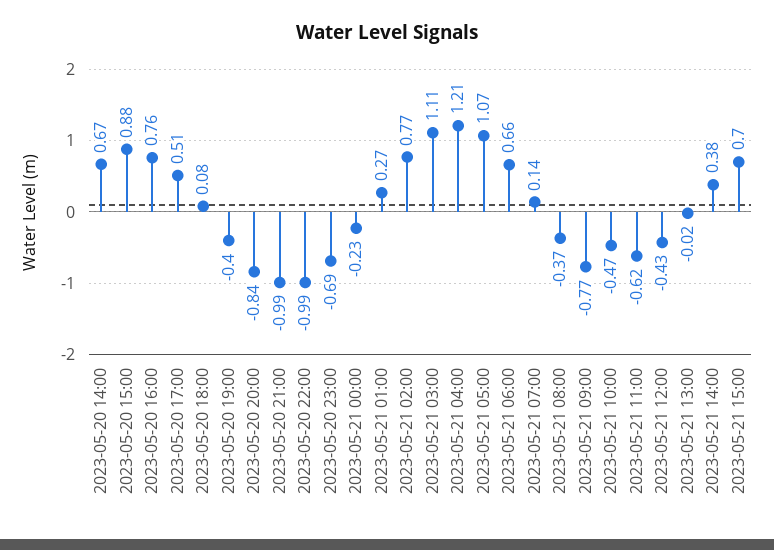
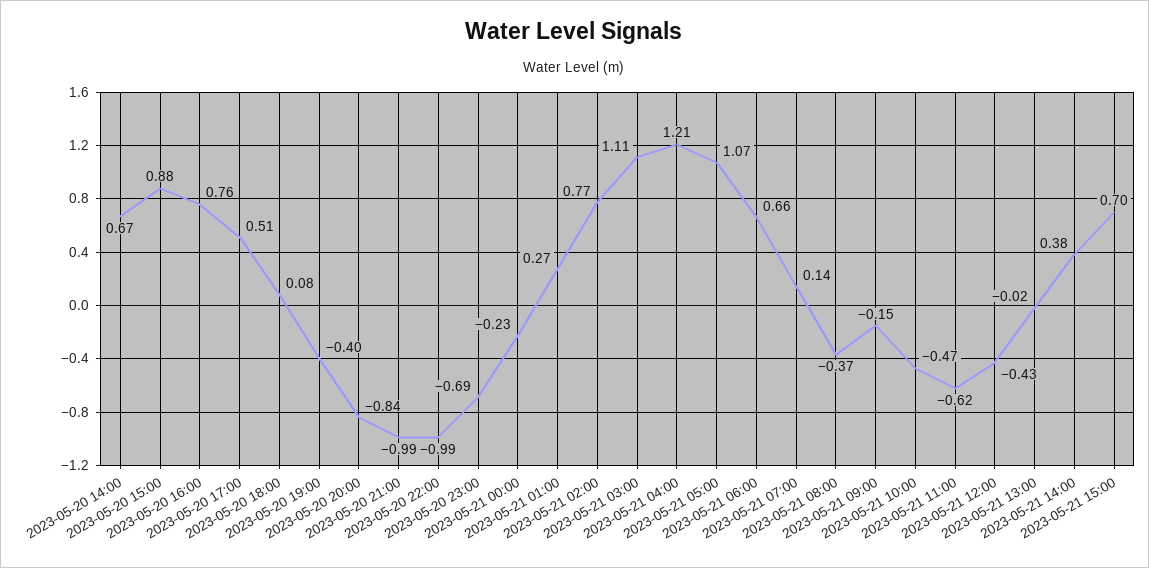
  {
    "2023-05-20 14:00": 0.67,
    "2023-05-20 15:00": 0.88,
    "2023-05-20 16:00": 0.76,
    "2023-05-20 17:00": 0.51,
    "2023-05-20 18:00": 0.08,
    "2023-05-20 19:00": -0.4,
    "2023-05-20 20:00": -0.84,
    "2023-05-20 21:00": -0.99,
    "2023-05-20 22:00": -0.99,
    "2023-05-20 23:00": -0.69,
    "2023-05-21 00:00": -0.23,
    "2023-05-21 01:00": 0.27,
    "2023-05-21 02:00": 0.77,
    "2023-05-21 03:00": 1.11,
    "2023-05-21 04:00": 1.21,
    "2023-05-21 05:00": 1.07,
    "2023-05-21 06:00": 0.66,
    "2023-05-21 07:00": 0.14,
    "2023-05-21 08:00": -0.37,
-   "2023-05-21 09:00": -0.77,
+   "2023-05-21 09:00": -0.15,
    "2023-05-21 10:00": -0.47,
    "2023-05-21 11:00": -0.62,
    "2023-05-21 12:00": -0.43,
    "2023-05-21 13:00": -0.02,
    "2023-05-21 14:00": 0.38,
    "2023-05-21 15:00": 0.7
  }

